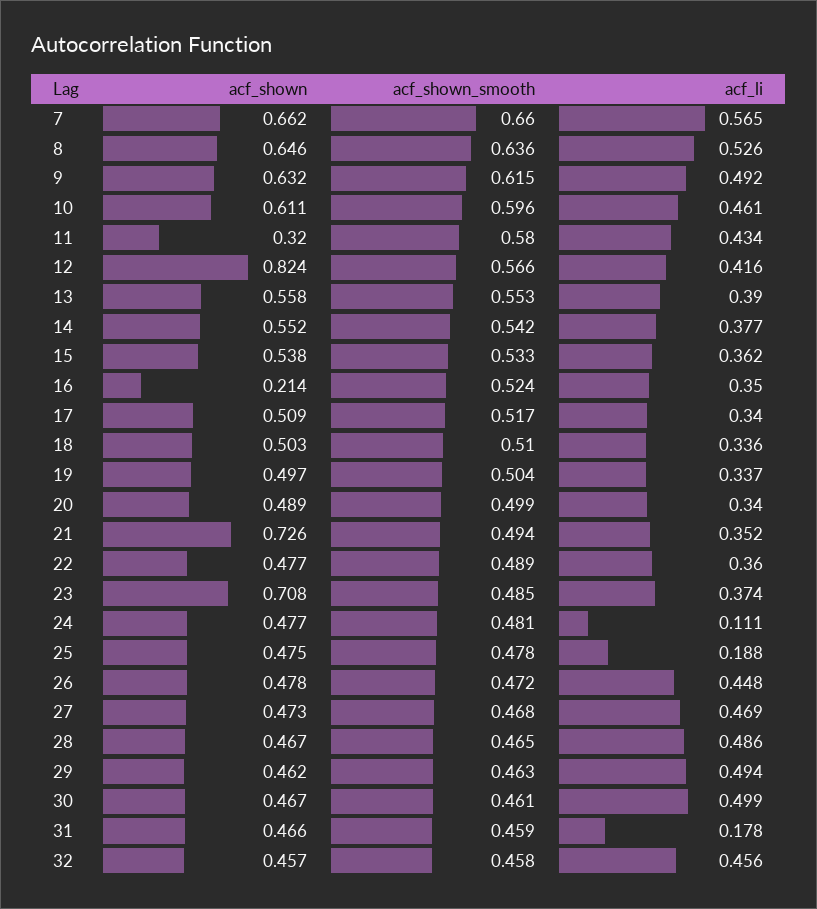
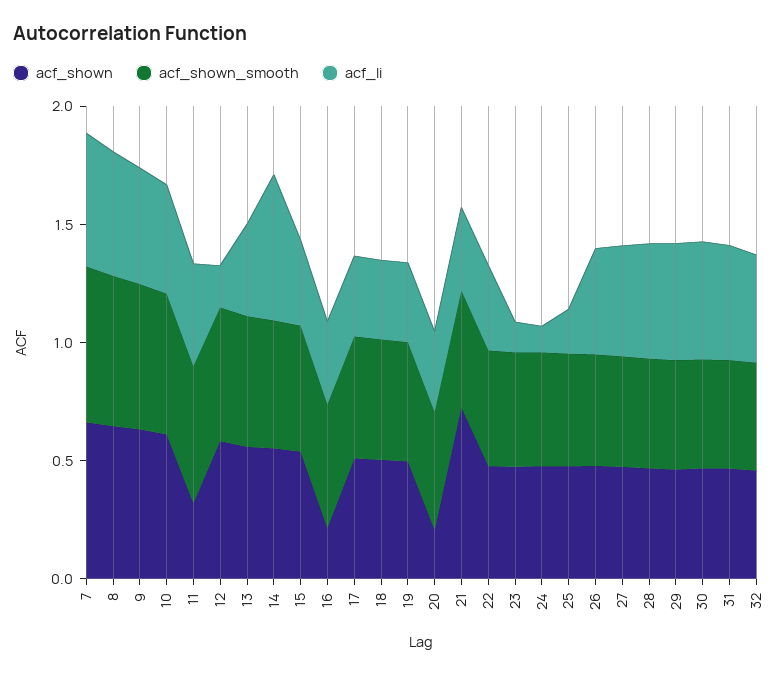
  {
    "acf_shown": {
      "7": 0.662,
      "8": 0.646,
      "9": 0.632,
      "10": 0.611,
      "11": 0.32,
-     "12": 0.824,
+     "12": 0.6,
      "13": 0.558,
      "14": 0.552,
      "15": 0.538,
      "16": 0.214,
      "17": 0.509,
      "18": 0.503,
      "19": 0.497,
-     "20": 0.489,
+     "20": 0.2,
      "21": 0.726,
      "22": 0.477,
-     "23": 0.708,
+     "23": 0.5,
      "24": 0.477,
      "25": 0.475,
      "26": 0.478,
      "27": 0.473,
      "28": 0.467,
      "29": 0.462,
      "30": 0.467,
      "31": 0.466,
      "32": 0.457
    },
    "acf_shown_smooth": {
      "7": 0.66,
      "8": 0.636,
      "9": 0.615,
      "10": 0.596,
      "11": 0.58,
      "12": 0.566,
      "13": 0.553,
      "14": 0.542,
      "15": 0.533,
      "16": 0.524,
      "17": 0.517,
      "18": 0.51,
      "19": 0.504,
      "20": 0.499,
      "21": 0.494,
      "22": 0.489,
      "23": 0.485,
      "24": 0.481,
      "25": 0.478,
      "26": 0.472,
      "27": 0.468,
      "28": 0.465,
      "29": 0.463,
      "30": 0.461,
      "31": 0.459,
      "32": 0.458
    },
    "acf_li": {
      "7": 0.565,
      "8": 0.526,
      "9": 0.492,
      "10": 0.461,
      "11": 0.434,
-     "12": 0.416,
+     "12": 0.2,
      "13": 0.39,
-     "14": 0.377,
+     "14": 0.6,
      "15": 0.362,
      "16": 0.35,
      "17": 0.34,
      "18": 0.336,
      "19": 0.337,
      "20": 0.34,
      "21": 0.352,
      "22": 0.36,
-     "23": 0.374,
+     "23": 0.1,
      "24": 0.111,
      "25": 0.188,
      "26": 0.448,
      "27": 0.469,
      "28": 0.486,
      "29": 0.494,
      "30": 0.499,
-     "31": 0.178,
+     "31": 0.5,
      "32": 0.456
    }
  }

